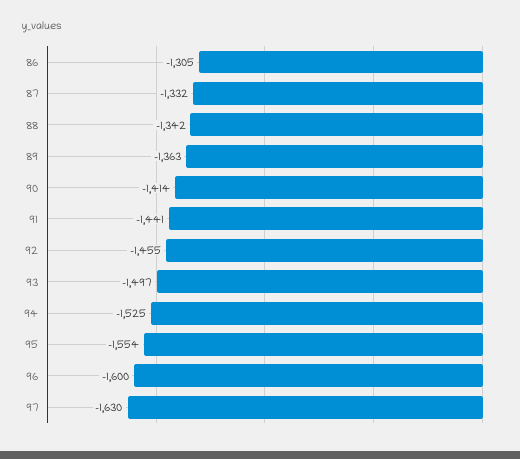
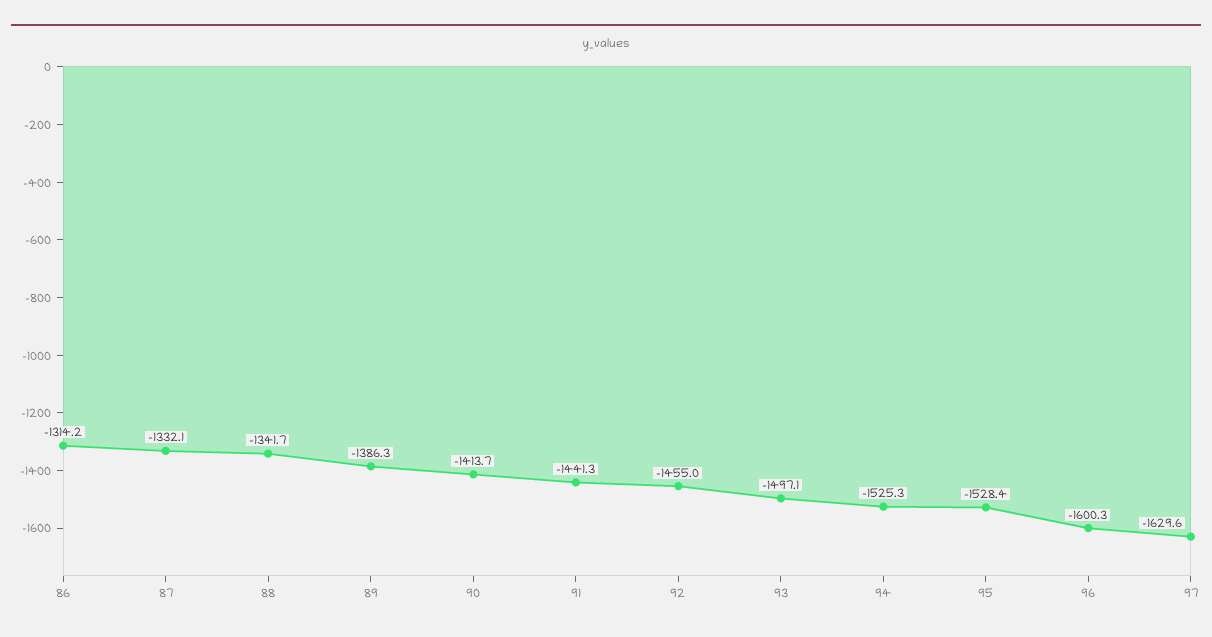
  {
-   "86": -1305,
+   "86": -1314.2,
    "87": -1332.1,
    "88": -1341.7,
-   "89": -1363,
+   "89": -1386.3,
    "90": -1413.7,
    "91": -1441.3,
    "92": -1455,
    "93": -1497.1,
    "94": -1525.3,
-   "95": -1554,
+   "95": -1528.4,
    "96": -1600.3,
    "97": -1629.6
  }

